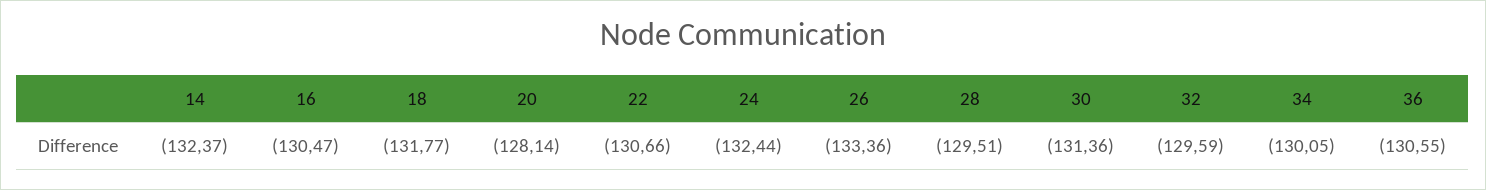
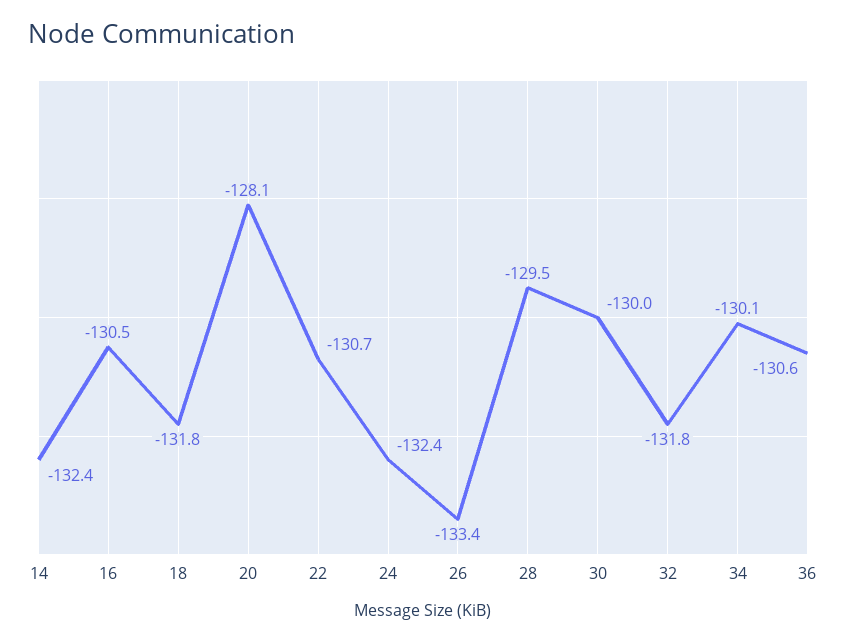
  {
    "14": -132.37,
    "16": -130.47,
    "18": -131.77,
    "20": -128.14,
    "22": -130.66,
    "24": -132.44,
    "26": -133.36,
    "28": -129.51,
-   "30": -131.36,
+   "30": -130,
-   "32": -129.59,
+   "32": -131.8,
    "34": -130.05,
    "36": -130.55
  }

